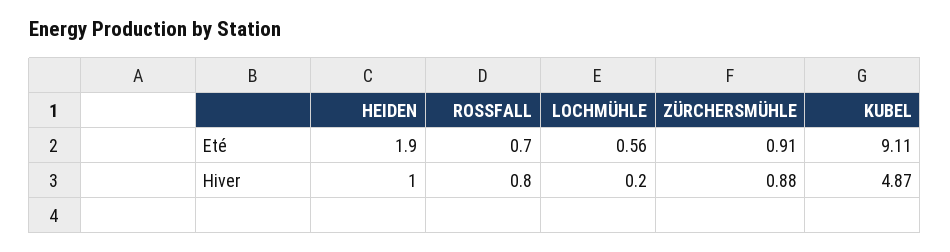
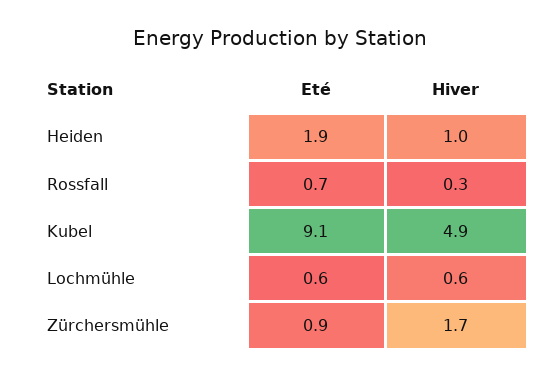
  {
    "HEIDEN": {
      "Eté": 1.9,
      "Hiver": 1
    },
    "ROSSFALL": {
      "Eté": 0.7,
-     "Hiver": 0.8
+     "Hiver": 0.3
    },
    "LOCHMÜHLE": {
      "Eté": 0.56,
-     "Hiver": 0.2
+     "Hiver": 0.6
    },
    "ZÜRCHERSMÜHLE": {
      "Eté": 0.91,
-     "Hiver": 0.88
+     "Hiver": 1.7
    },
    "KUBEL": {
      "Eté": 9.11,
      "Hiver": 4.87
    }
  }

